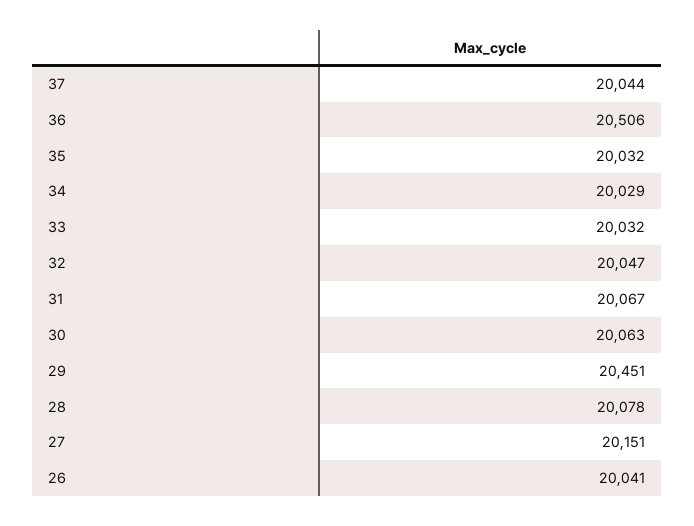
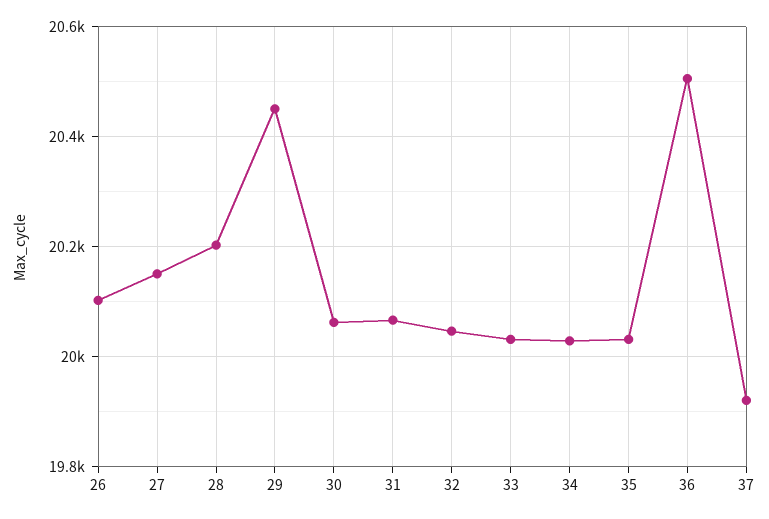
  {
-   "37": 20044,
+   "37": 19920,
    "36": 20506,
    "35": 20032,
    "34": 20029,
    "33": 20032,
    "32": 20047,
    "31": 20067,
    "30": 20063,
    "29": 20451,
-   "28": 20078,
+   "28": 20200,
    "27": 20151,
-   "26": 20041
+   "26": 20100
  }

